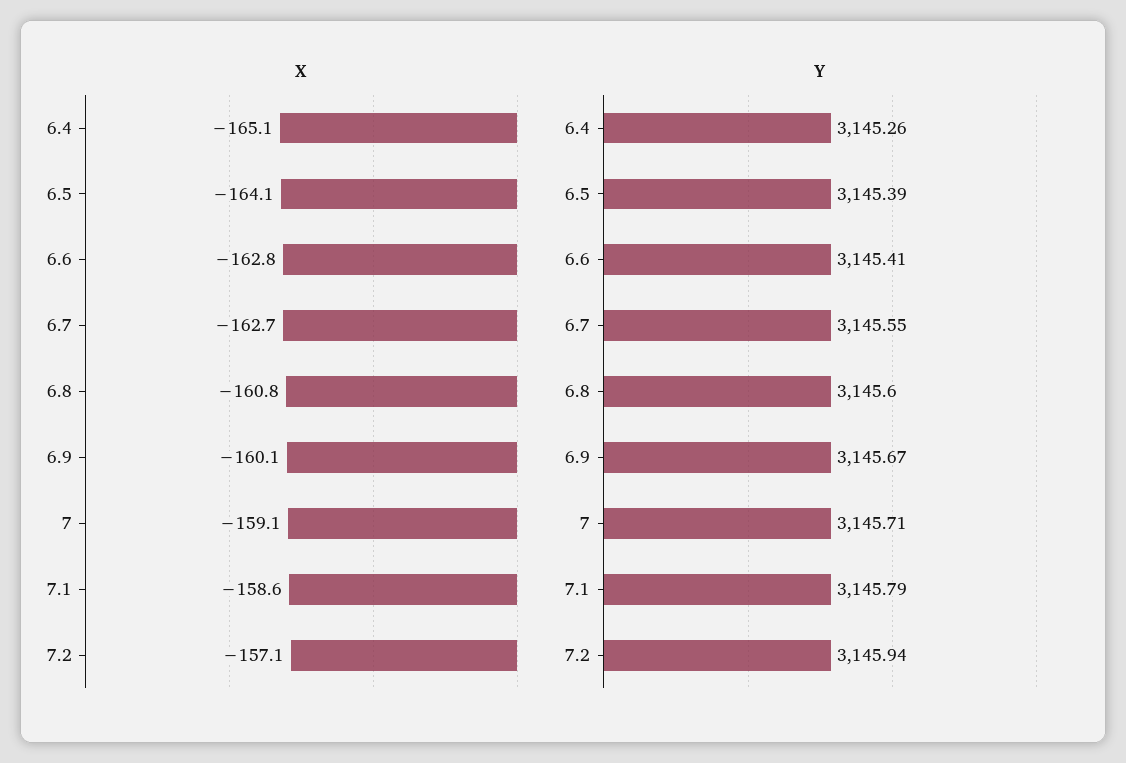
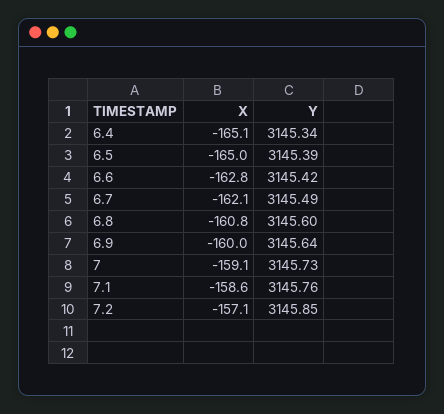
  {
    "X": {
      "6.4": -165.1,
-     "6.5": -164.1,
+     "6.5": -165,
      "6.6": -162.8,
-     "6.7": -162.7,
+     "6.7": -162.1,
      "6.8": -160.8,
-     "6.9": -160.1,
+     "6.9": -160,
      "7": -159.1,
      "7.1": -158.6,
      "7.2": -157.1
    },
    "Y": {
-     "6.4": 3145.26,
+     "6.4": 3145.34,
      "6.5": 3145.39,
-     "6.6": 3145.41,
+     "6.6": 3145.42,
-     "6.7": 3145.55,
+     "6.7": 3145.49,
      "6.8": 3145.6,
-     "6.9": 3145.67,
+     "6.9": 3145.64,
-     "7": 3145.71,
+     "7": 3145.73,
-     "7.1": 3145.79,
+     "7.1": 3145.76,
-     "7.2": 3145.94
+     "7.2": 3145.85
    }
  }

